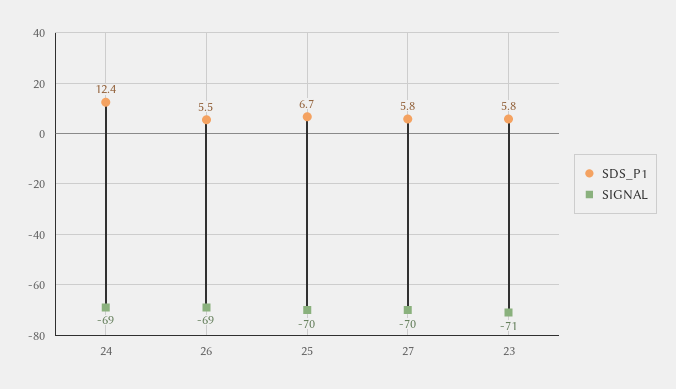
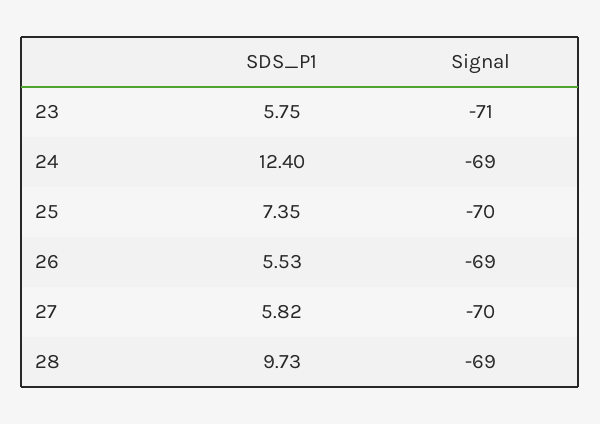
  {
    "SDS_P1": {
      "24": 12.4,
      "26": 5.53,
-     "25": 6.7,
+     "25": 7.35,
      "27": 5.82,
-     "23": 5.75
+     "23": 5.75,
+     "28": 9.73
    },
    "SIGNAL": {
      "24": -69,
      "26": -69,
      "25": -70,
      "27": -70,
-     "23": -71
+     "23": -71,
+     "28": -69
    }
  }

